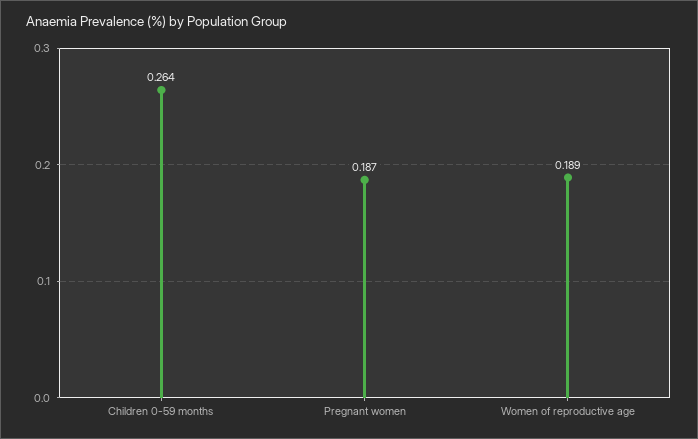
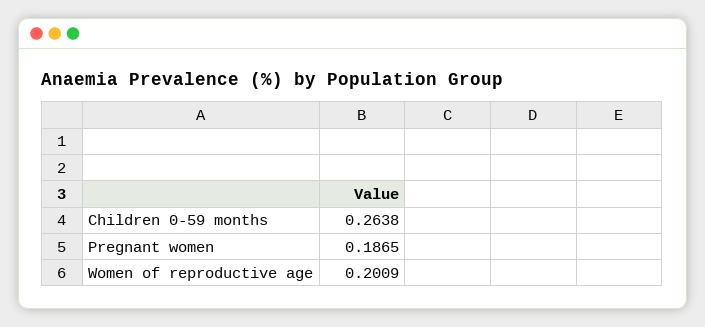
  {
    "Children 0-59 months": 0.2638,
    "Pregnant women": 0.1865,
-   "Women of reproductive age": 0.189
+   "Women of reproductive age": 0.2009
  }

